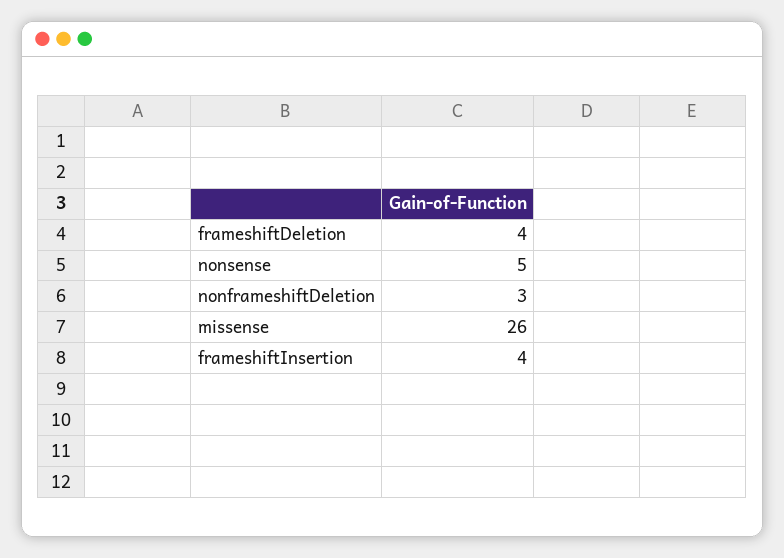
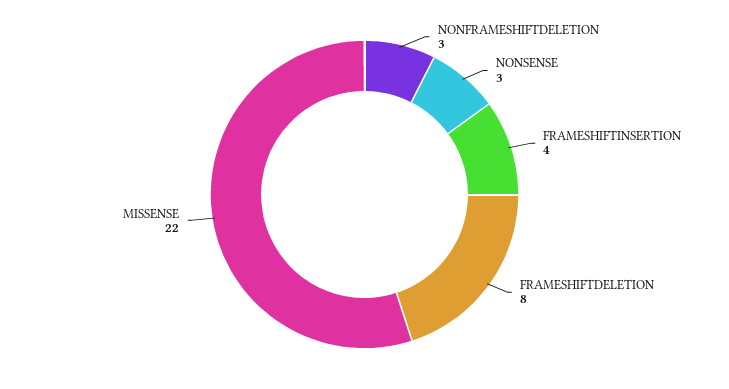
  {
-   "frameshiftDeletion": 4,
+   "frameshiftDeletion": 8,
-   "nonsense": 5,
+   "nonsense": 3,
    "nonframeshiftDeletion": 3,
-   "missense": 26,
+   "missense": 22,
    "frameshiftInsertion": 4
  }

